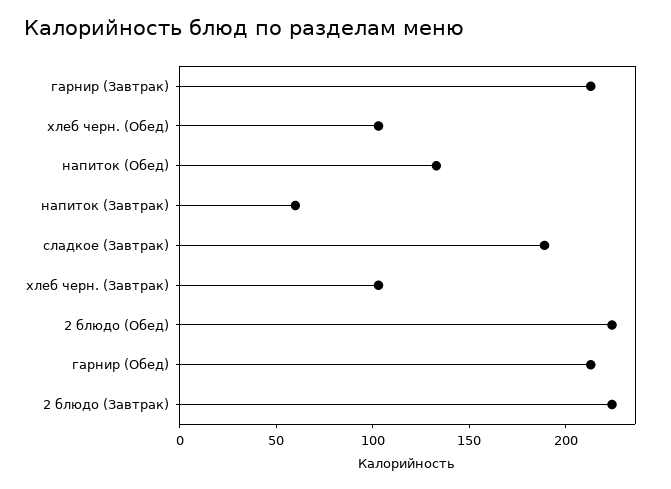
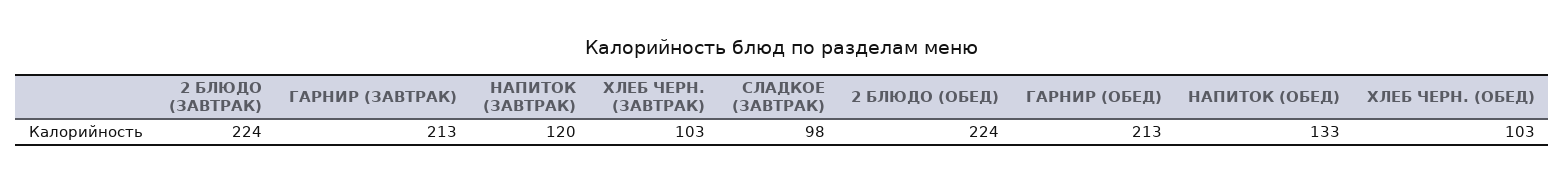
  {
    "гарнир (Завтрак)": 213,
    "хлеб черн. (Обед)": 103,
    "напиток (Обед)": 133,
-   "напиток (Завтрак)": 60,
+   "напиток (Завтрак)": 120,
-   "сладкое (Завтрак)": 190,
+   "сладкое (Завтрак)": 98,
    "хлеб черн. (Завтрак)": 103,
    "2 блюдо (Обед)": 224,
    "гарнир (Обед)": 213,
    "2 блюдо (Завтрак)": 224
  }

